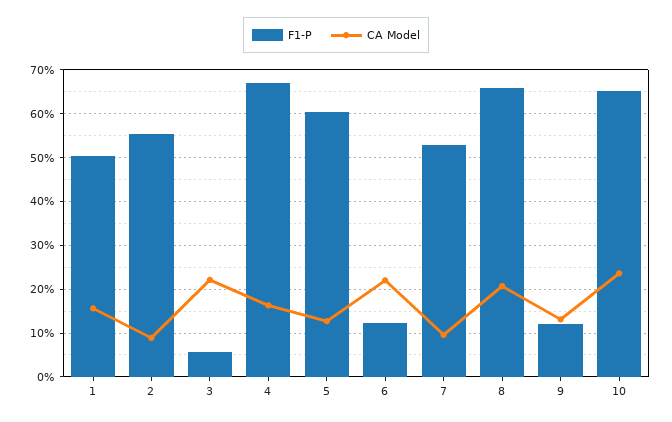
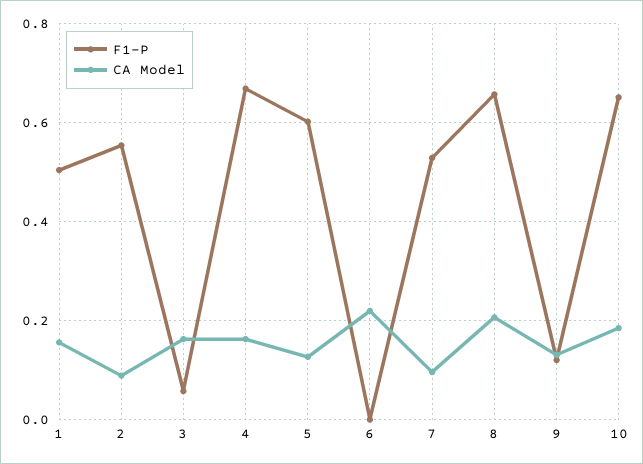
  {
    "F1-P": {
      "1": 0.5,
      "2": 0.56,
      "3": 0.06,
      "4": 0.66,
      "5": 0.6,
-     "6": 0.12,
+     "6": 0,
      "7": 0.52,
      "8": 0.66,
      "9": 0.12,
      "10": 0.66
    },
    "CA Model": {
      "1": 0.16,
      "2": 0.08,
-     "3": 0.22,
+     "3": 0.16,
      "4": 0.16,
      "5": 0.12,
      "6": 0.22,
      "7": 0.1,
      "8": 0.2,
      "9": 0.14,
-     "10": 0.24
+     "10": 0.18
    }
  }

